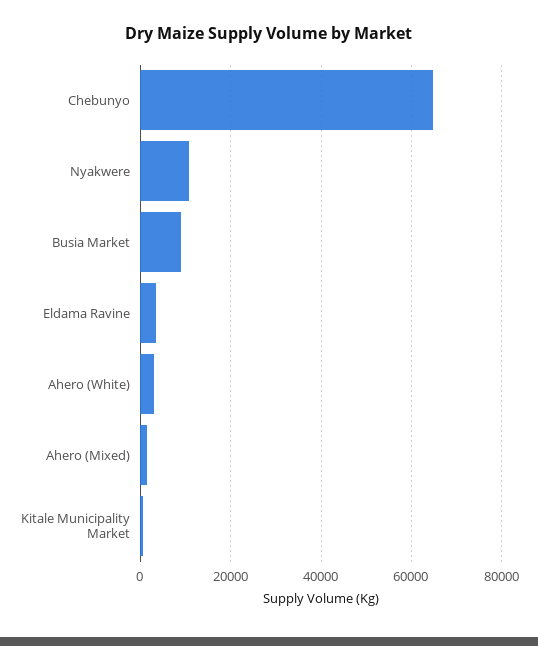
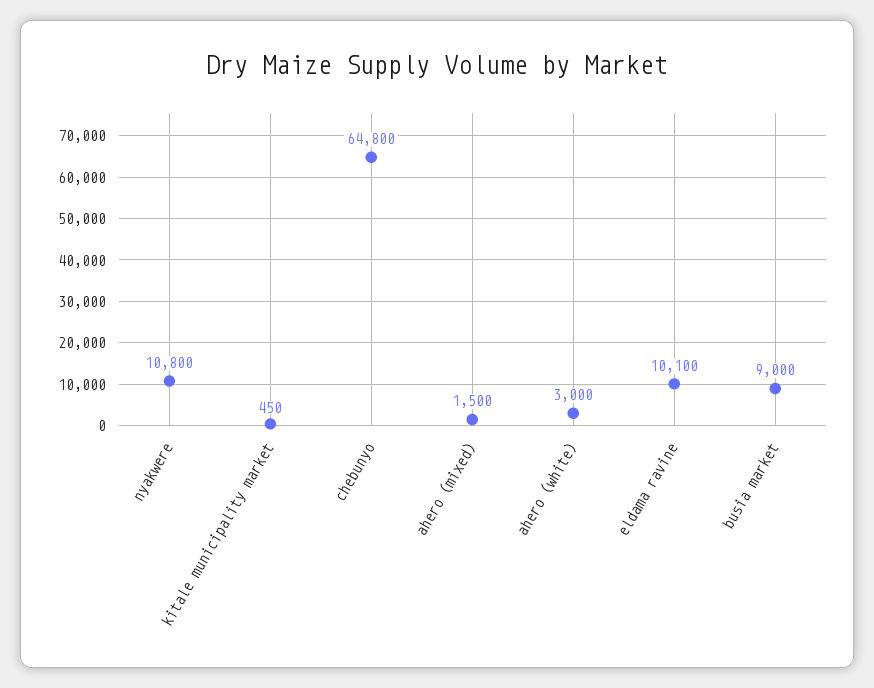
  {
    "Chebunyo": 64800,
    "Nyakwere": 10800,
    "Busia Market": 9000,
-   "Eldama Ravine": 4000,
+   "Eldama Ravine": 10100,
    "Ahero (White)": 3000,
    "Ahero (Mixed)": 1500,
    "Kitale Municipality Market": 450
  }

